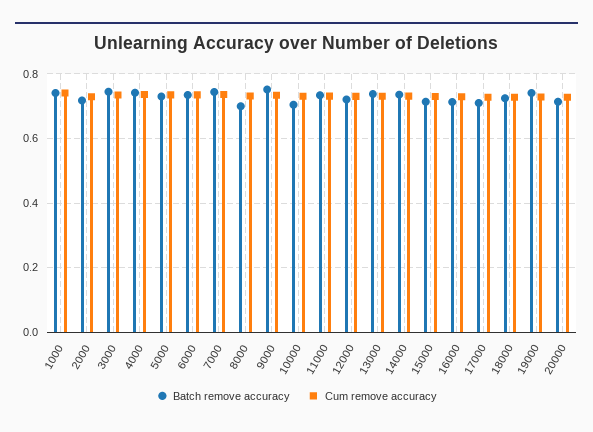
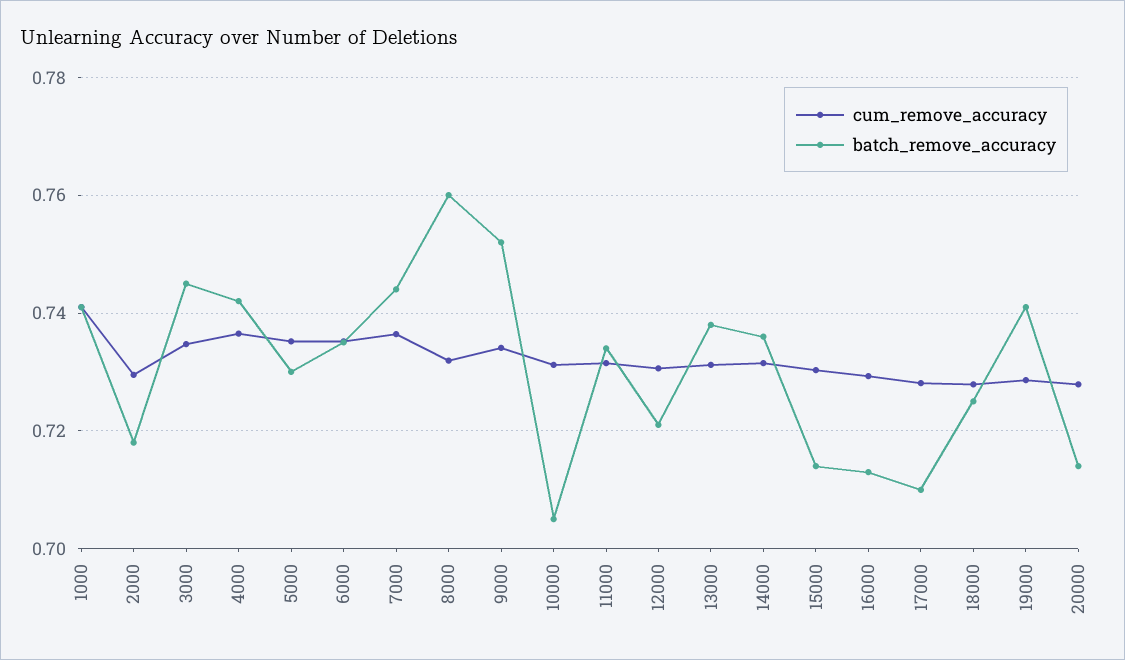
  {
    "Batch remove accuracy": {
      "1000": 0.742,
      "2000": 0.718,
      "3000": 0.746,
      "4000": 0.742,
      "5000": 0.73,
      "6000": 0.736,
      "7000": 0.744,
-     "8000": 0.7,
+     "8000": 0.76,
      "9000": 0.752,
      "10000": 0.706,
      "11000": 0.734,
      "12000": 0.722,
      "13000": 0.738,
      "14000": 0.736,
      "15000": 0.714,
      "16000": 0.714,
      "17000": 0.71,
      "18000": 0.726,
      "19000": 0.742,
      "20000": 0.714
    },
    "Cum remove accuracy": {
      "1000": 0.742,
      "2000": 0.73,
      "3000": 0.734,
      "4000": 0.736,
      "5000": 0.736,
      "6000": 0.736,
      "7000": 0.736,
      "8000": 0.732,
      "9000": 0.734,
      "10000": 0.732,
      "11000": 0.732,
      "12000": 0.73,
      "13000": 0.732,
      "14000": 0.732,
      "15000": 0.73,
      "16000": 0.73,
      "17000": 0.728,
      "18000": 0.728,
      "19000": 0.728,
      "20000": 0.728
    }
  }

